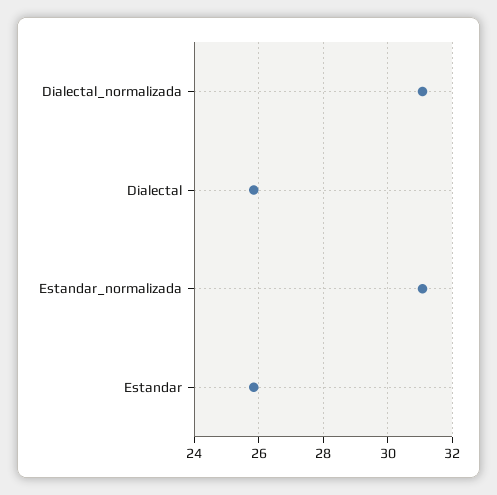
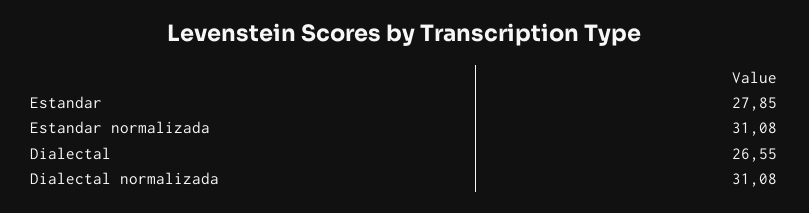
  {
    "Dialectal_normalizada": 31.08,
-   "Dialectal": 25.8,
+   "Dialectal": 26.55,
    "Estandar_normalizada": 31.08,
-   "Estandar": 25.8
+   "Estandar": 27.85
  }

